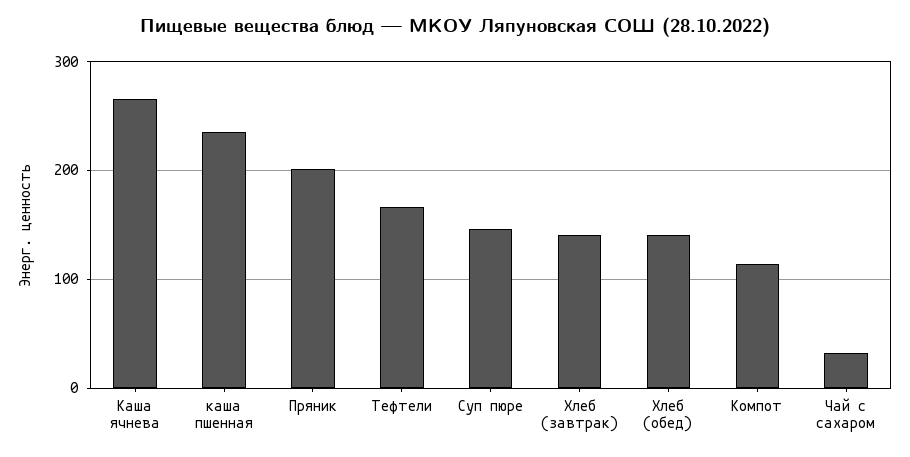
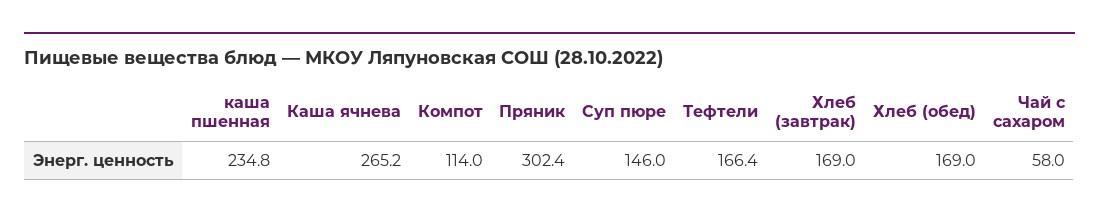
  {
    "Каша ячнева": 265.2,
    "каша пшенная": 234.8,
-   "Пряник": 200,
+   "Пряник": 302.4,
    "Тефтели": 166.4,
    "Суп пюре": 146,
-   "Хлеб (завтрак)": 140,
+   "Хлеб (завтрак)": 169,
-   "Хлеб (обед)": 140,
+   "Хлеб (обед)": 169,
    "Компот": 114,
-   "Чай с сахаром": 30
+   "Чай с сахаром": 58
  }

